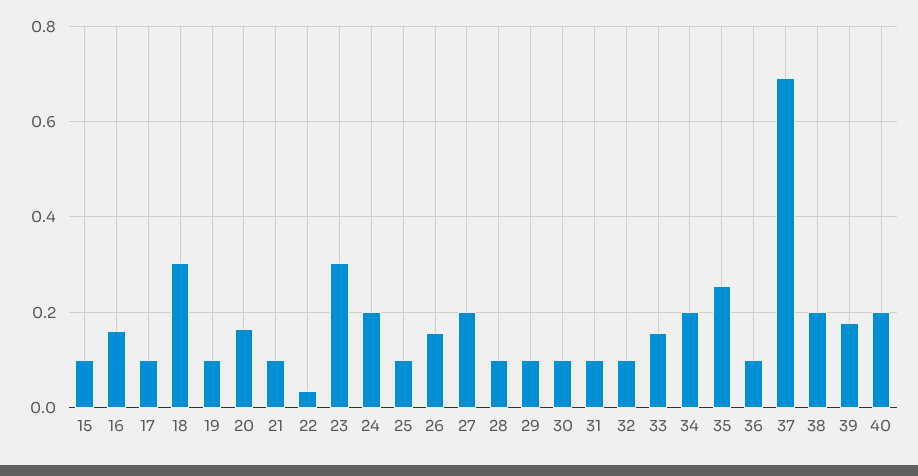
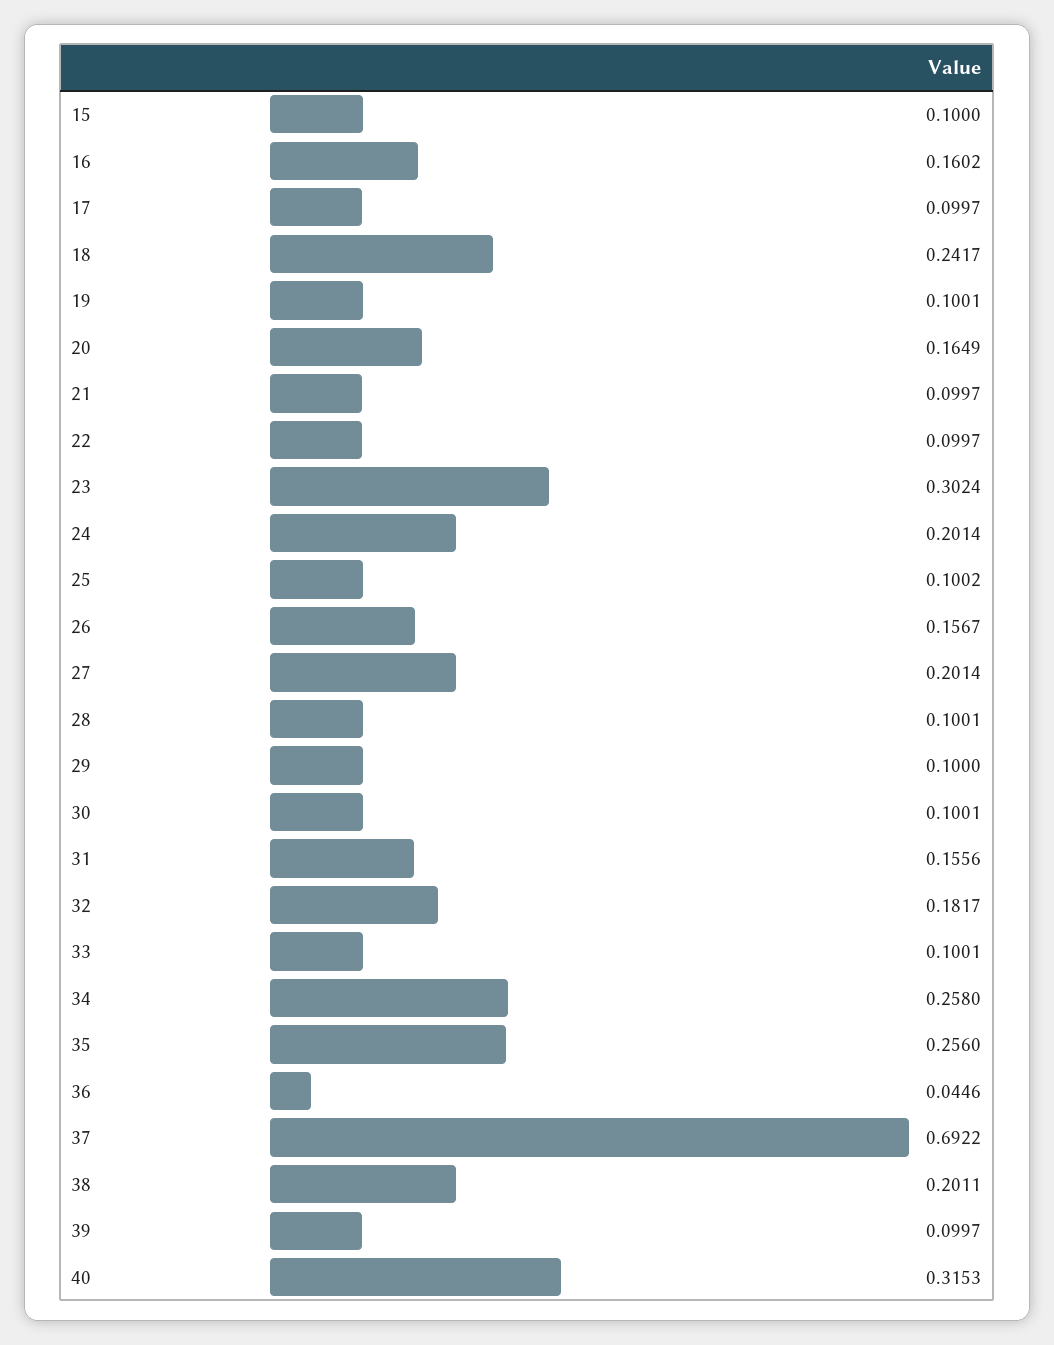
  {
    "15": 0.1,
    "16": 0.1602,
    "17": 0.0997,
-   "18": 0.3,
+   "18": 0.2417,
    "19": 0.1001,
    "20": 0.1649,
    "21": 0.0997,
-   "22": 0.04,
+   "22": 0.0997,
    "23": 0.3024,
    "24": 0.2014,
    "25": 0.1002,
    "26": 0.1567,
    "27": 0.2014,
    "28": 0.1001,
    "29": 0.1,
    "30": 0.1001,
-   "31": 0.1,
+   "31": 0.1556,
-   "32": 0.1,
+   "32": 0.1817,
-   "33": 0.16,
+   "33": 0.1001,
-   "34": 0.2,
+   "34": 0.258,
    "35": 0.256,
-   "36": 0.1,
+   "36": 0.0446,
    "37": 0.6922,
    "38": 0.2011,
-   "39": 0.18,
+   "39": 0.0997,
-   "40": 0.2
+   "40": 0.3153
  }

